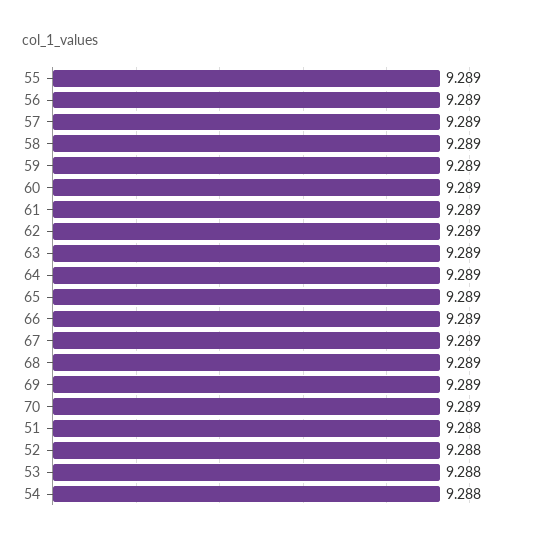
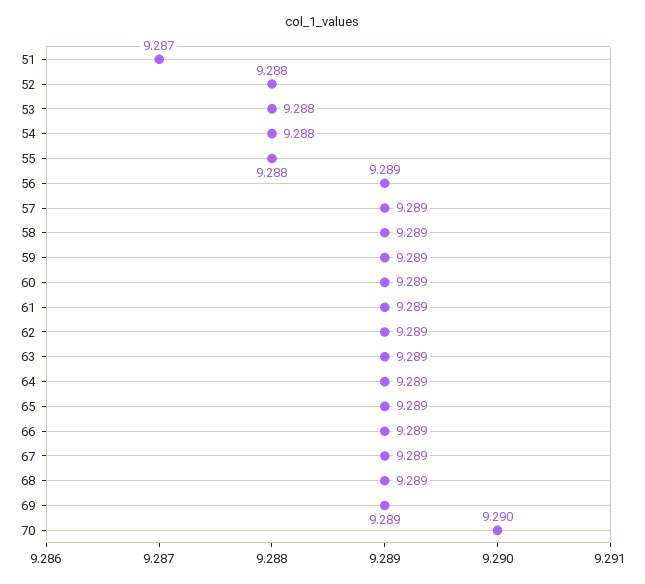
  {
-   "55": 9.289,
+   "55": 9.288,
    "56": 9.289,
    "57": 9.289,
    "58": 9.289,
    "59": 9.289,
    "60": 9.289,
    "61": 9.289,
    "62": 9.289,
    "63": 9.289,
    "64": 9.289,
    "65": 9.289,
    "66": 9.289,
    "67": 9.289,
    "68": 9.289,
    "69": 9.289,
-   "70": 9.289,
+   "70": 9.29,
-   "51": 9.288,
+   "51": 9.287,
    "52": 9.288,
    "53": 9.288,
    "54": 9.288
  }

